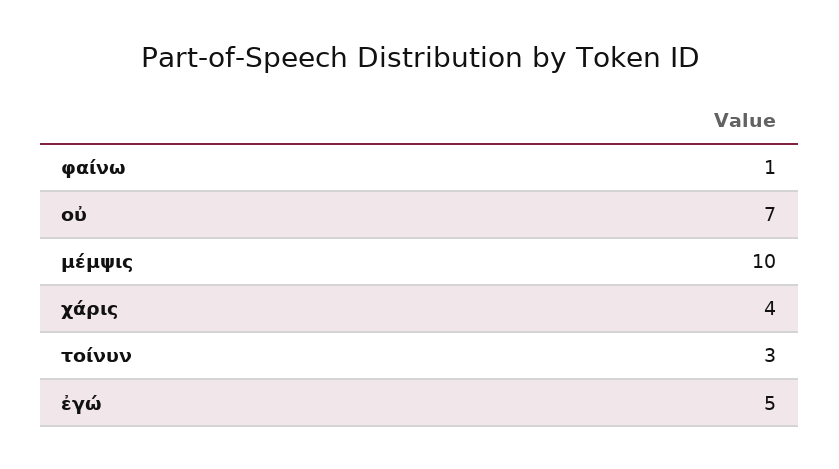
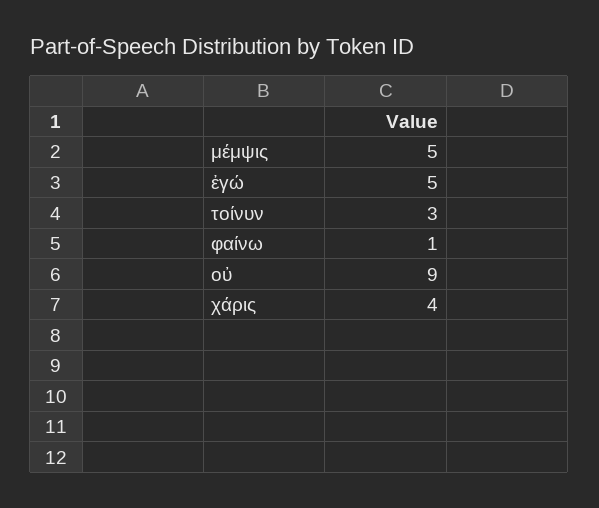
  {
    "φαίνω": 1,
-   "οὐ": 7,
+   "οὐ": 9,
-   "μέμψις": 10,
+   "μέμψις": 5,
    "χάρις": 4,
    "τοίνυν": 3,
    "ἐγώ": 5
  }

